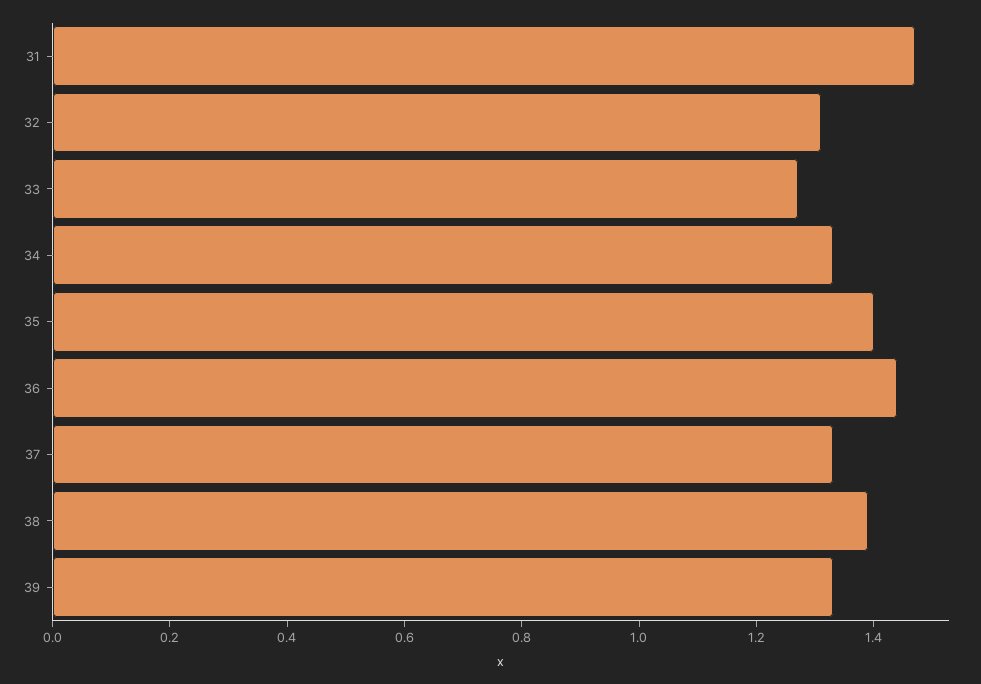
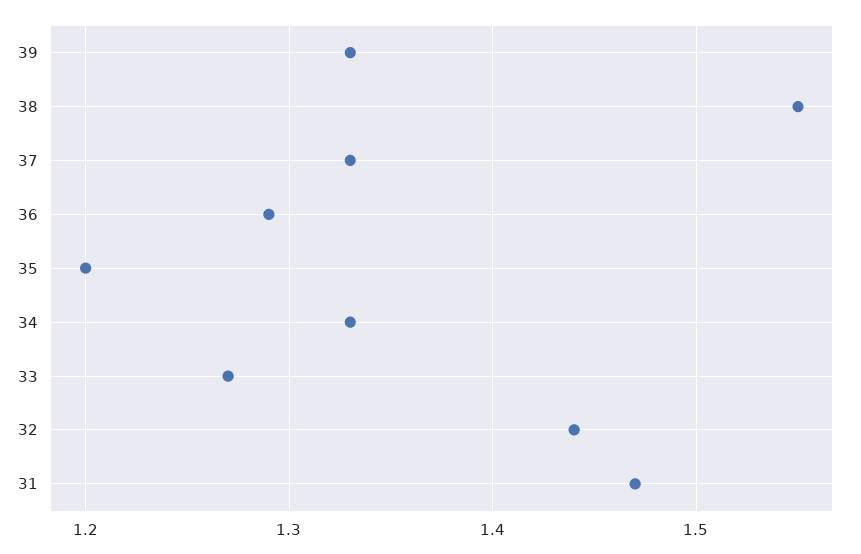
  {
    "31": 1.47,
-   "32": 1.3,
+   "32": 1.44,
    "33": 1.27,
    "34": 1.33,
-   "35": 1.4,
+   "35": 1.2,
-   "36": 1.45,
+   "36": 1.29,
    "37": 1.33,
-   "38": 1.4,
+   "38": 1.55,
    "39": 1.33
  }

